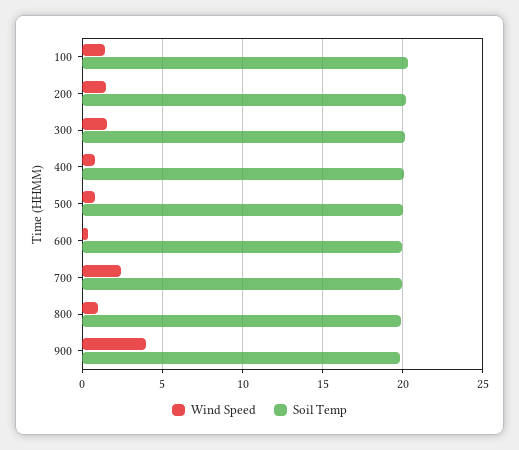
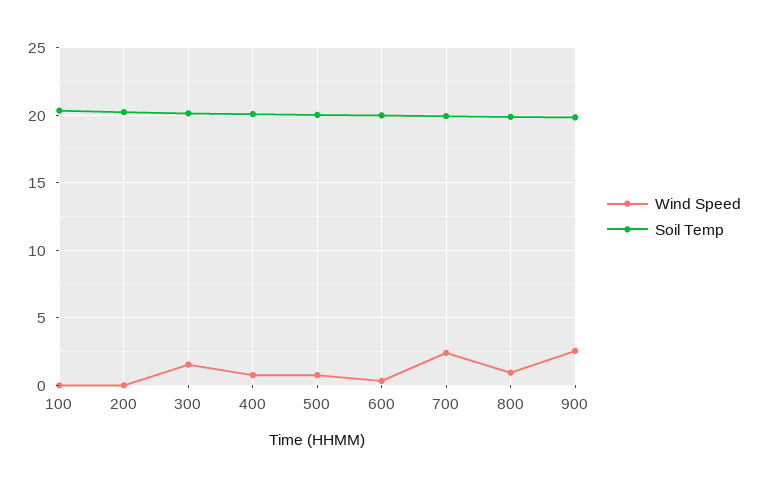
  {
    "Wind Speed": {
-     "100": 1.5,
+     "100": 0,
-     "200": 1.5,
+     "200": 0,
      "300": 1.5,
      "400": 1,
      "500": 1,
      "600": 0.5,
      "700": 2.5,
      "800": 1,
-     "900": 4
+     "900": 2.5
    },
    "Soil Temp": {
      "100": 20.5,
      "200": 20,
      "300": 20,
      "400": 20,
      "500": 20,
      "600": 20,
      "700": 20,
      "800": 20,
      "900": 20
    }
  }

